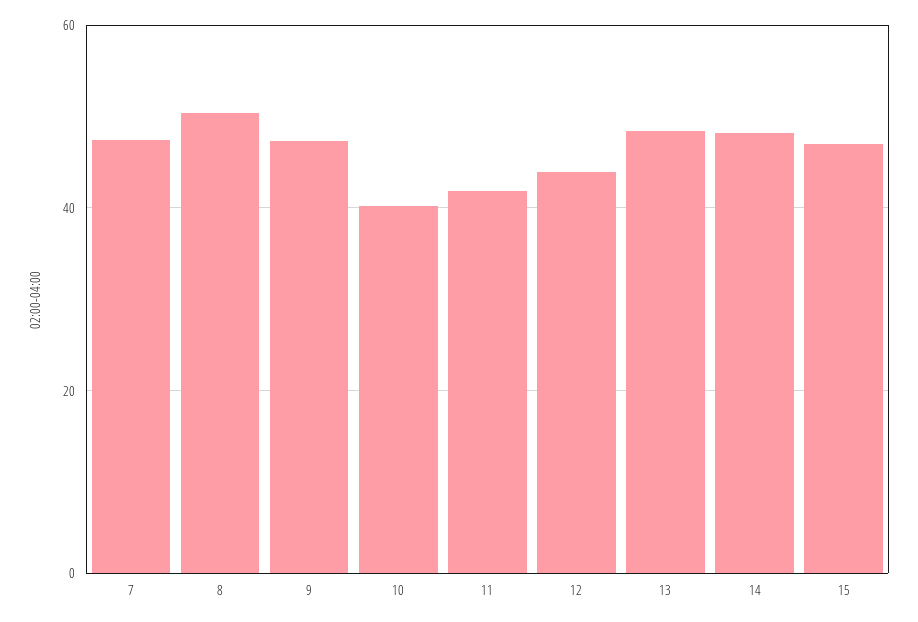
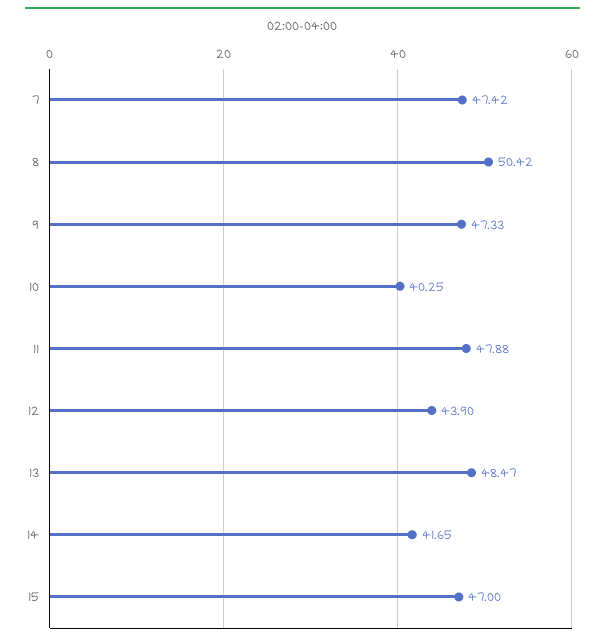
  {
    "7": 47.42,
    "8": 50.42,
    "9": 47.33,
    "10": 40.25,
-   "11": 42,
+   "11": 47.88,
    "12": 43.9,
    "13": 48.47,
-   "14": 48,
+   "14": 41.65,
    "15": 47
  }

